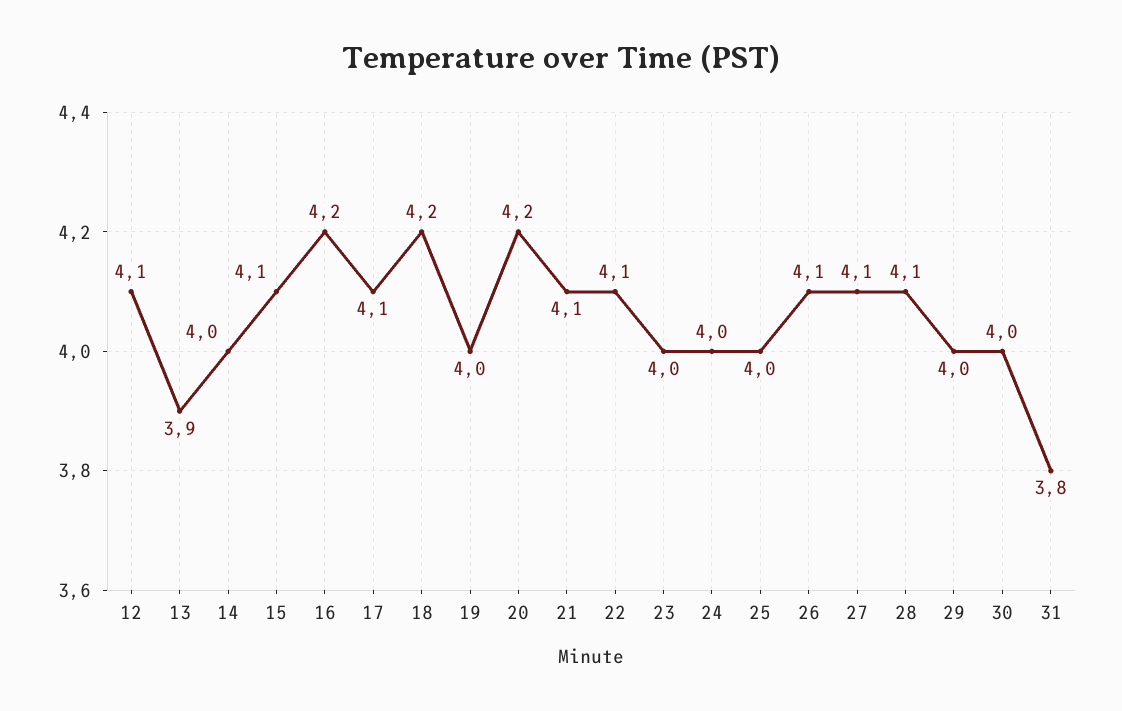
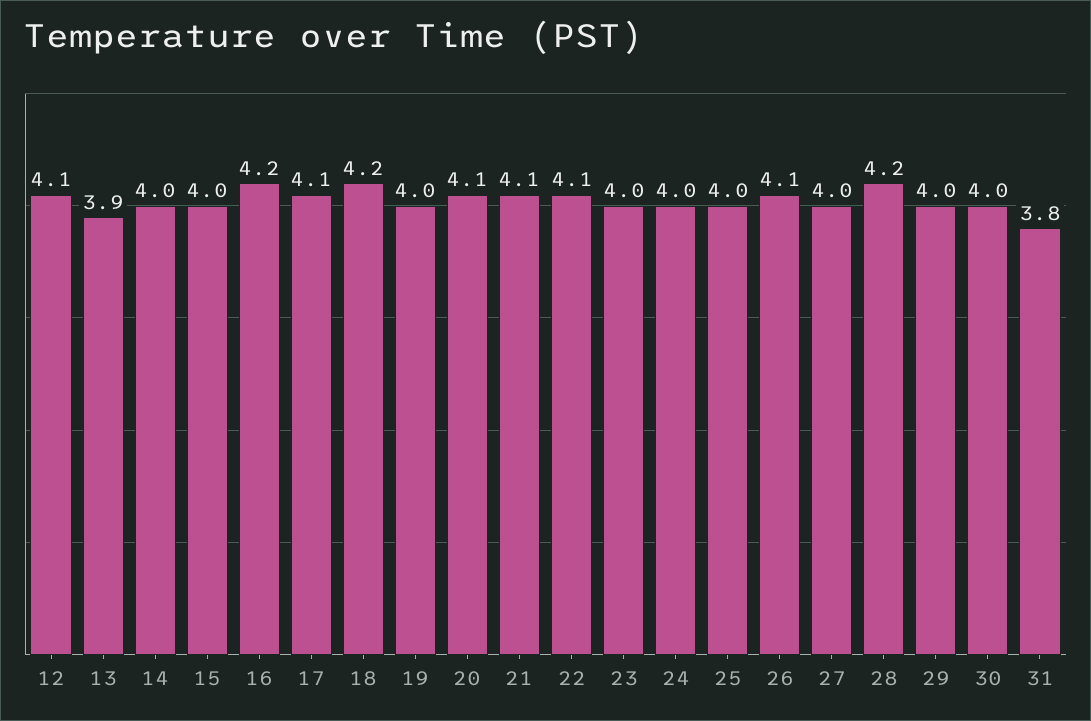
  {
    "12": 4.1,
    "13": 3.9,
    "14": 4,
-   "15": 4.1,
+   "15": 4,
    "16": 4.2,
    "17": 4.1,
    "18": 4.2,
    "19": 4,
-   "20": 4.2,
+   "20": 4.1,
    "21": 4.1,
    "22": 4.1,
    "23": 4,
    "24": 4,
    "25": 4,
    "26": 4.1,
-   "27": 4.1,
+   "27": 4,
-   "28": 4.1,
+   "28": 4.2,
    "29": 4,
    "30": 4,
    "31": 3.8
  }

